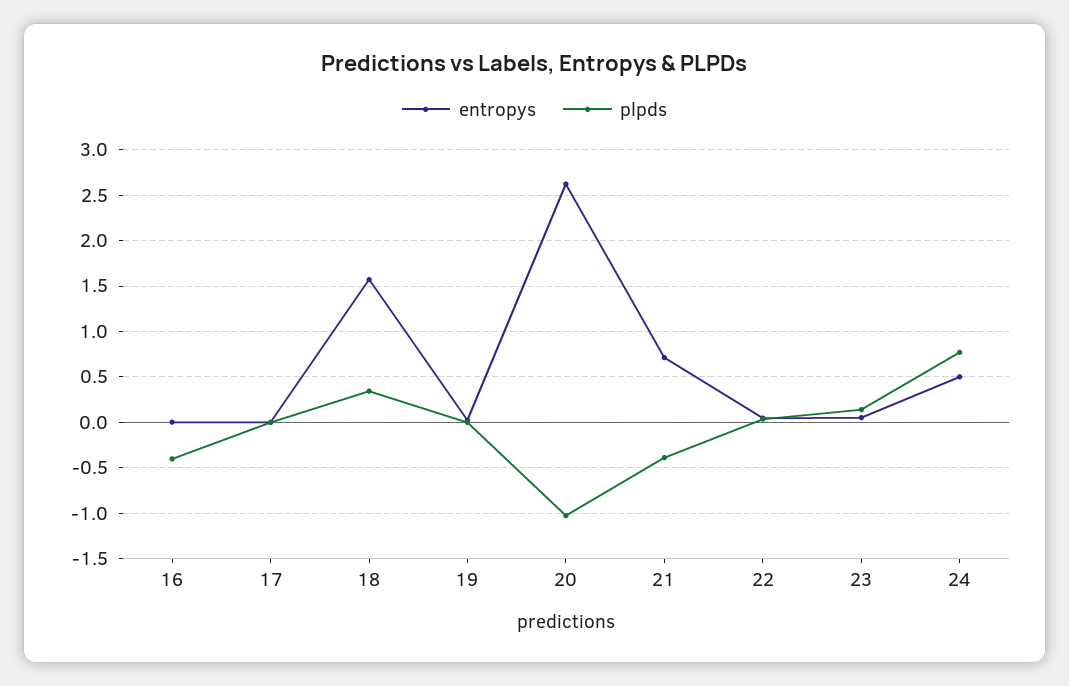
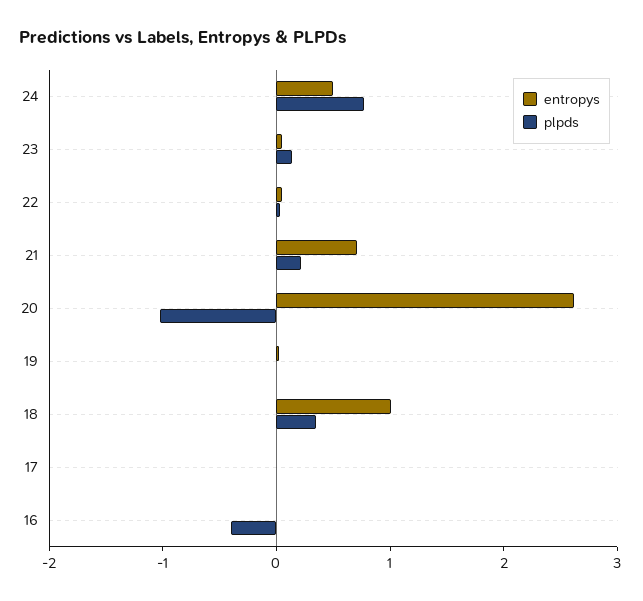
  {
    "entropys": {
      "16": 0,
      "17": 0,
-     "18": 1.6,
+     "18": 1,
      "19": 0,
      "20": 2.6,
      "21": 0.7,
      "22": 0,
      "23": 0.1,
      "24": 0.5
    },
    "plpds": {
      "16": -0.4,
      "17": 0,
      "18": 0.3,
      "19": 0,
      "20": -1,
-     "21": -0.4,
+     "21": 0.2,
      "22": 0,
      "23": 0.1,
      "24": 0.8
    }
  }

